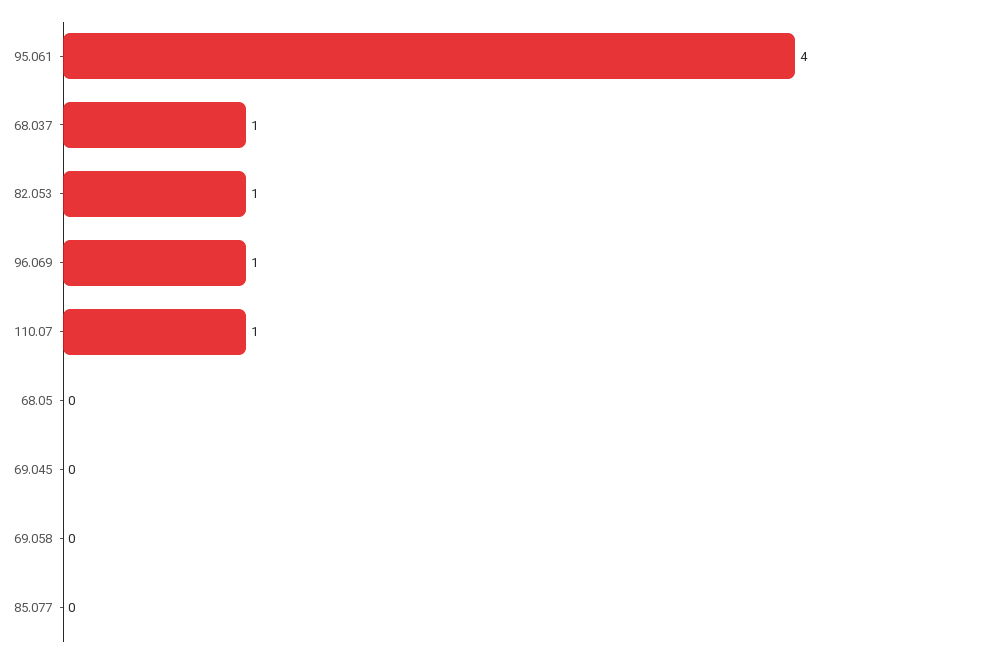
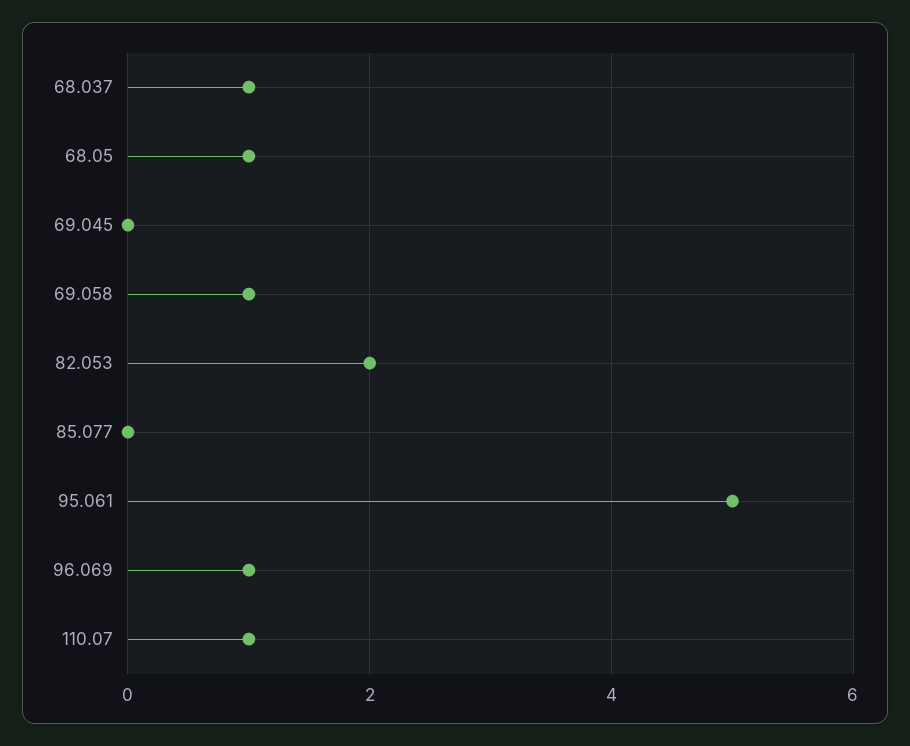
  {
-   "95.061": 4,
+   "95.061": 5,
    "68.037": 1,
-   "82.053": 1,
+   "82.053": 2,
    "96.069": 1,
    "110.07": 1,
-   "68.05": 0,
+   "68.05": 1,
    "69.045": 0,
-   "69.058": 0,
+   "69.058": 1,
    "85.077": 0
  }

